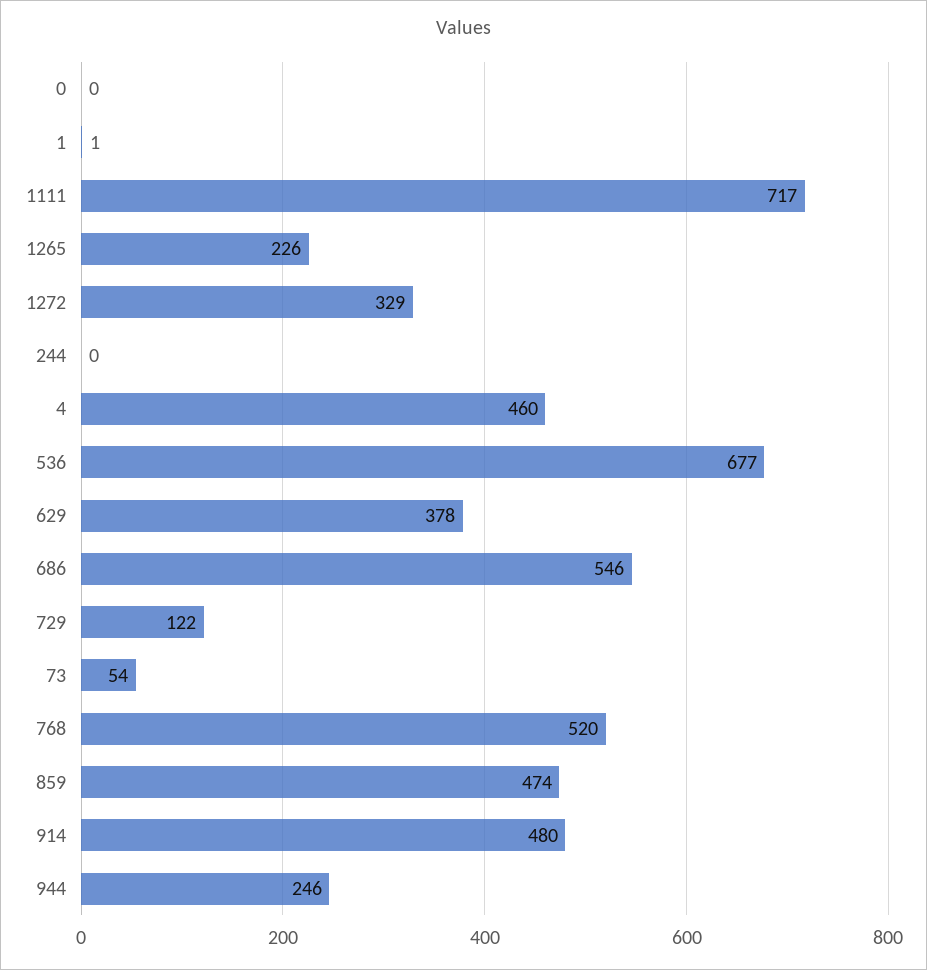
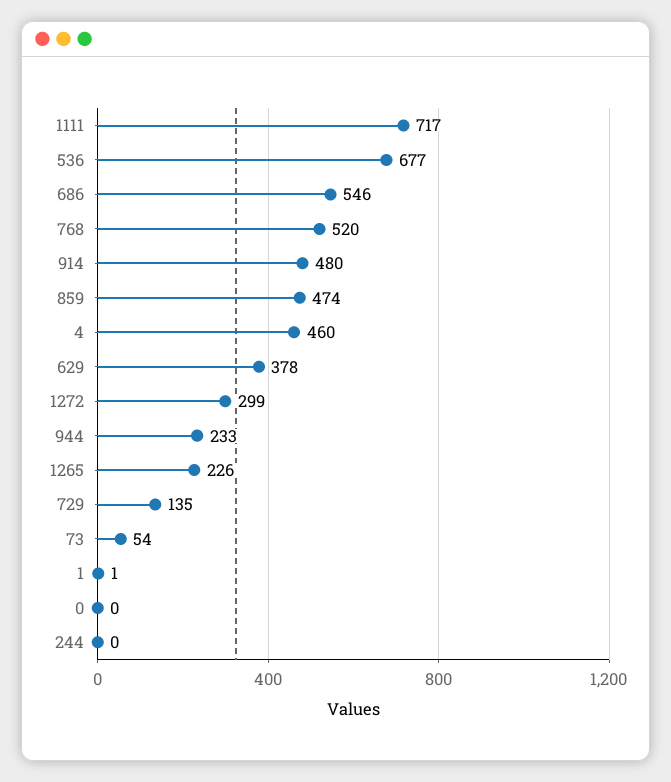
  {
    "0": 0,
    "1": 1,
    "1111": 717,
    "1265": 226,
-   "1272": 329,
+   "1272": 299,
    "244": 0,
    "4": 460,
    "536": 677,
    "629": 378,
    "686": 546,
-   "729": 122,
+   "729": 135,
    "73": 54,
    "768": 520,
    "859": 474,
    "914": 480,
-   "944": 246
+   "944": 233
  }

